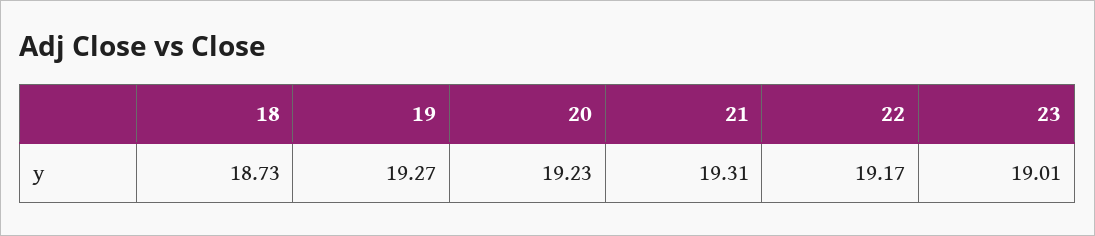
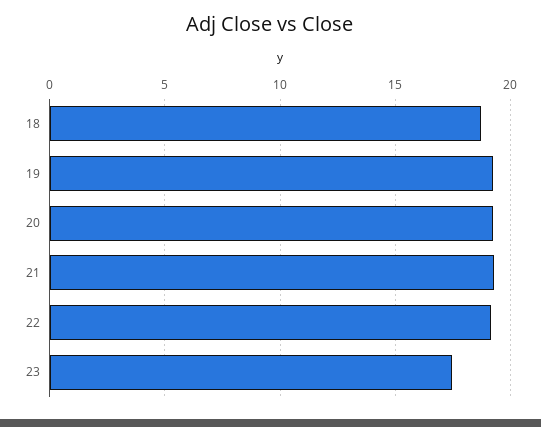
  {
    "18": 18.73,
    "19": 19.27,
    "20": 19.23,
    "21": 19.31,
    "22": 19.17,
-   "23": 19.01
+   "23": 17.5
  }

